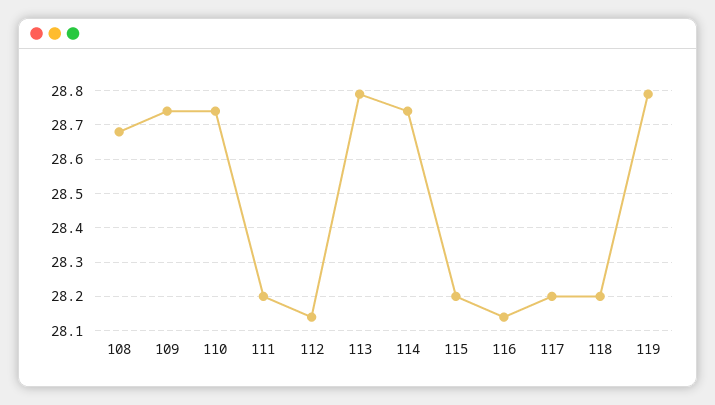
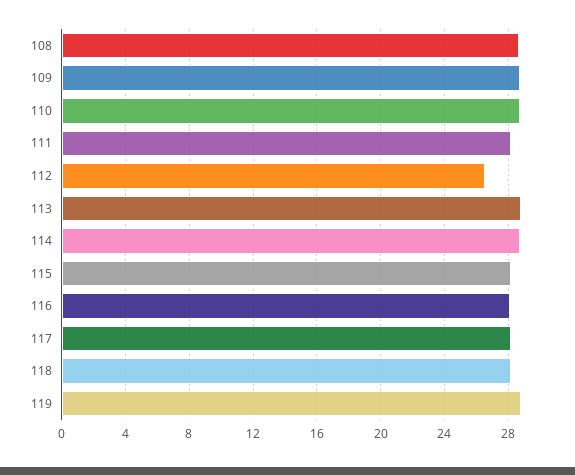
  {
    "108": 28.7,
    "109": 28.75,
    "110": 28.75,
    "111": 28.2,
-   "112": 28.15,
+   "112": 26.5,
    "113": 28.8,
    "114": 28.75,
    "115": 28.2,
    "116": 28.15,
    "117": 28.2,
    "118": 28.2,
    "119": 28.8
  }

